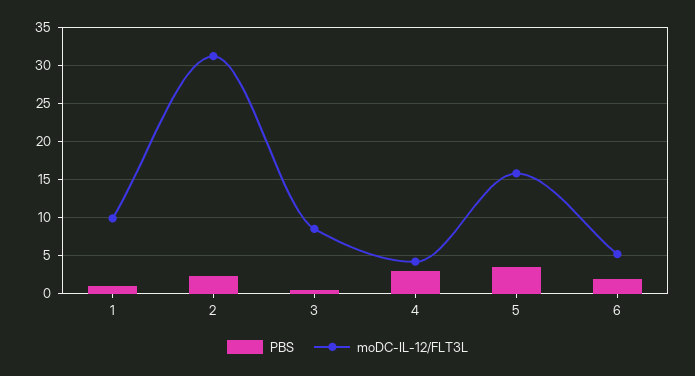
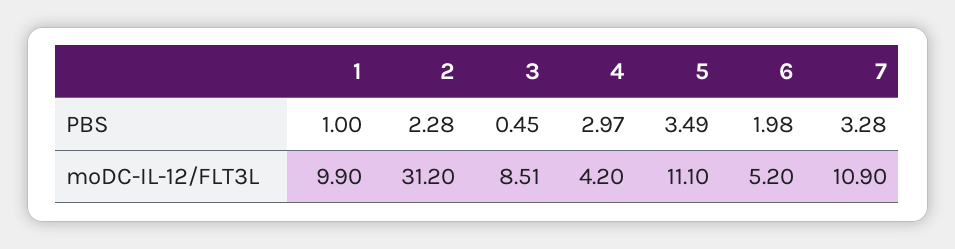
  {
    "PBS": {
      "1": 1,
      "2": 2.28,
      "3": 0.45,
      "4": 2.97,
      "5": 3.49,
-     "6": 1.98
+     "6": 1.98,
+     "7": 3.28
    },
    "moDC-IL-12/FLT3L": {
      "1": 9.9,
      "2": 31.2,
      "3": 8.51,
      "4": 4.2,
-     "5": 16,
+     "5": 11.1,
-     "6": 5.2
+     "6": 5.2,
+     "7": 10.9
    }
  }

